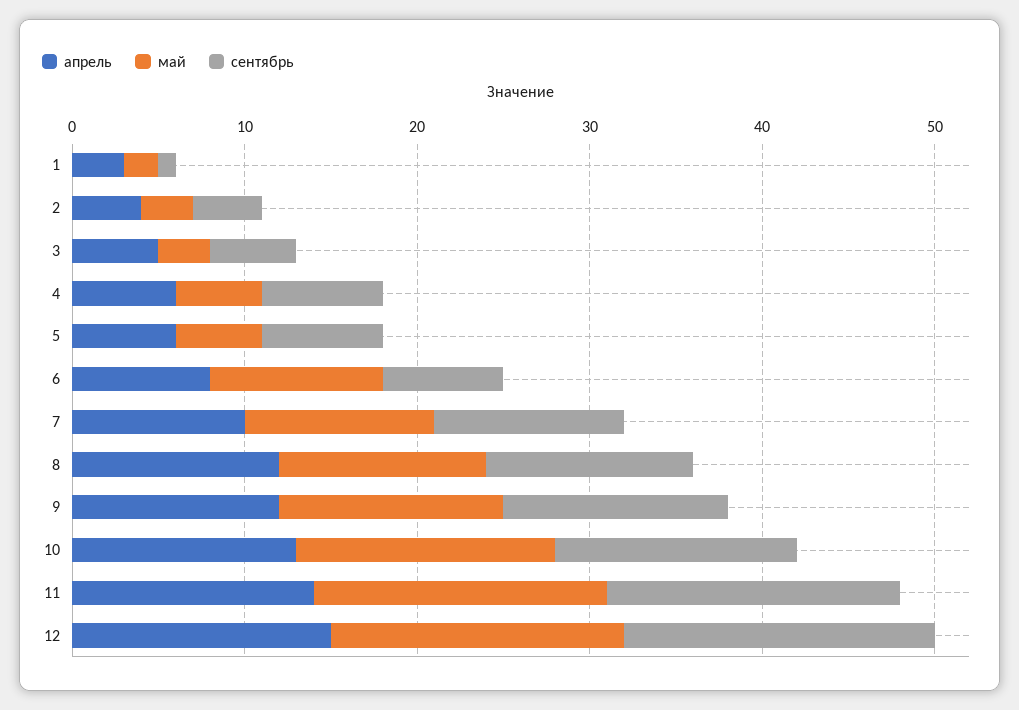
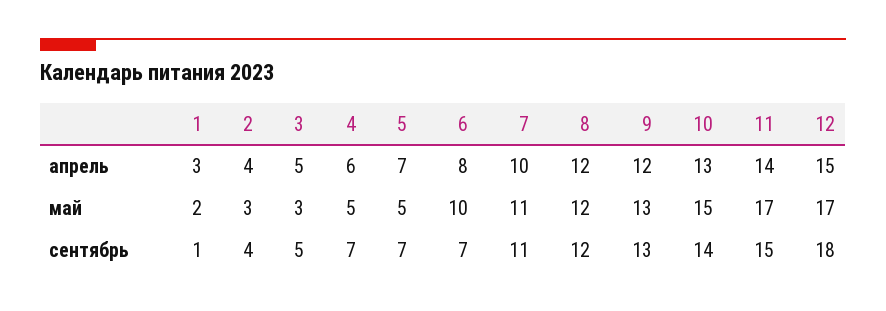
  {
    "апрель": {
      "1": 3,
      "2": 4,
      "3": 5,
      "4": 6,
-     "5": 6,
+     "5": 7,
      "6": 8,
      "7": 10,
      "8": 12,
      "9": 12,
      "10": 13,
      "11": 14,
      "12": 15
    },
    "май": {
      "1": 2,
      "2": 3,
      "3": 3,
      "4": 5,
      "5": 5,
      "6": 10,
      "7": 11,
      "8": 12,
      "9": 13,
      "10": 15,
      "11": 17,
      "12": 17
    },
    "сентябрь": {
      "1": 1,
      "2": 4,
      "3": 5,
      "4": 7,
      "5": 7,
      "6": 7,
      "7": 11,
      "8": 12,
      "9": 13,
      "10": 14,
-     "11": 17,
+     "11": 15,
      "12": 18
    }
  }

